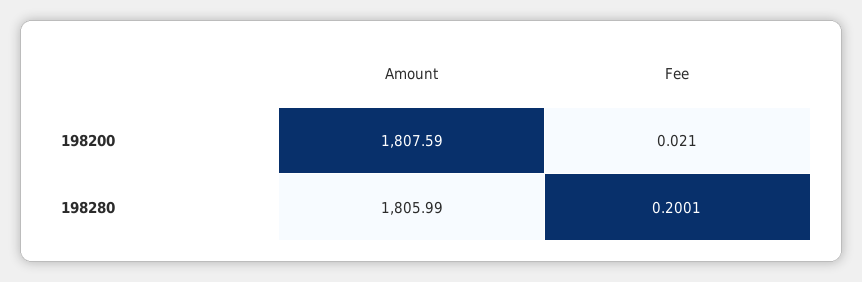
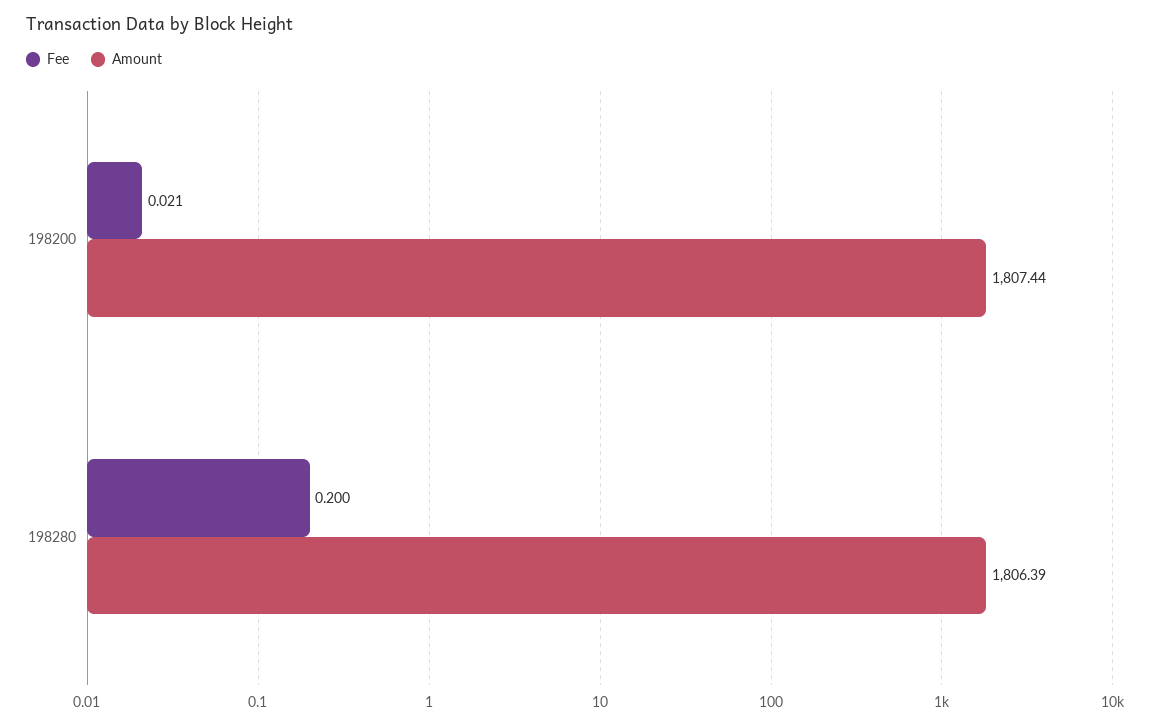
  {
    "Amount": {
-     "198200": 1807.59,
+     "198200": 1807.44,
-     "198280": 1805.99
+     "198280": 1806.39
    },
    "Fee": {
      "198200": 0.021,
      "198280": 0.2001
    }
  }

